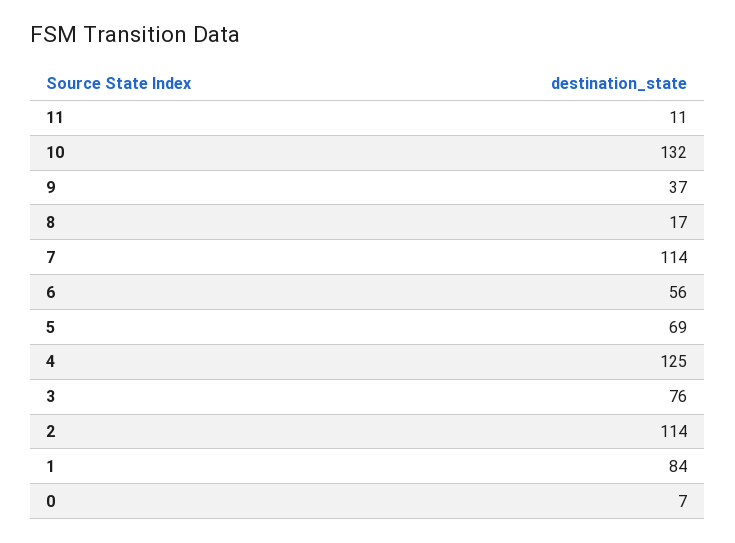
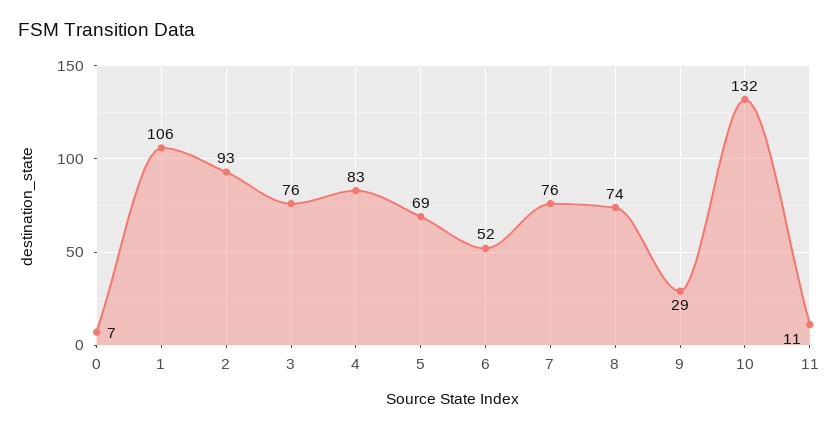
  {
    "11": 11,
    "10": 132,
-   "9": 37,
+   "9": 29,
-   "8": 17,
+   "8": 74,
-   "7": 114,
+   "7": 76,
-   "6": 56,
+   "6": 52,
    "5": 69,
-   "4": 125,
+   "4": 83,
    "3": 76,
-   "2": 114,
+   "2": 93,
-   "1": 84,
+   "1": 106,
    "0": 7
  }

